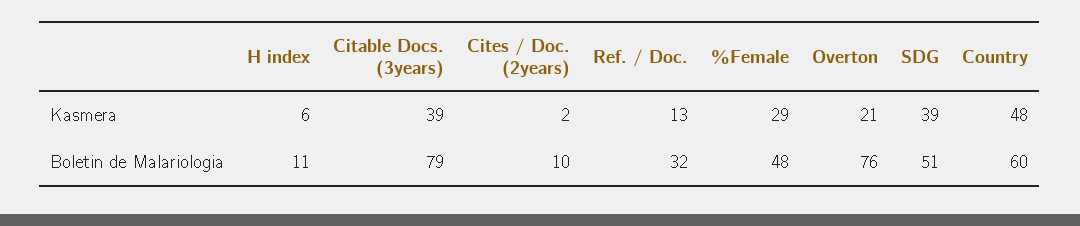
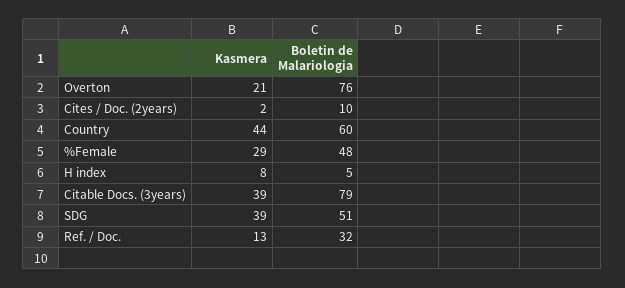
  {
    "H index": {
-     "Kasmera": 6,
+     "Kasmera": 8,
-     "Boletin de Malariologia": 11
+     "Boletin de Malariologia": 5
    },
    "Citable Docs. (3years)": {
      "Kasmera": 39,
      "Boletin de Malariologia": 79
    },
    "Cites / Doc. (2years)": {
      "Kasmera": 2,
      "Boletin de Malariologia": 10
    },
    "Ref. / Doc.": {
      "Kasmera": 13,
      "Boletin de Malariologia": 32
    },
    "%Female": {
      "Kasmera": 29,
      "Boletin de Malariologia": 48
    },
    "Overton": {
      "Kasmera": 21,
      "Boletin de Malariologia": 76
    },
    "SDG": {
      "Kasmera": 39,
      "Boletin de Malariologia": 51
    },
    "Country": {
-     "Kasmera": 48,
+     "Kasmera": 44,
      "Boletin de Malariologia": 60
    }
  }

